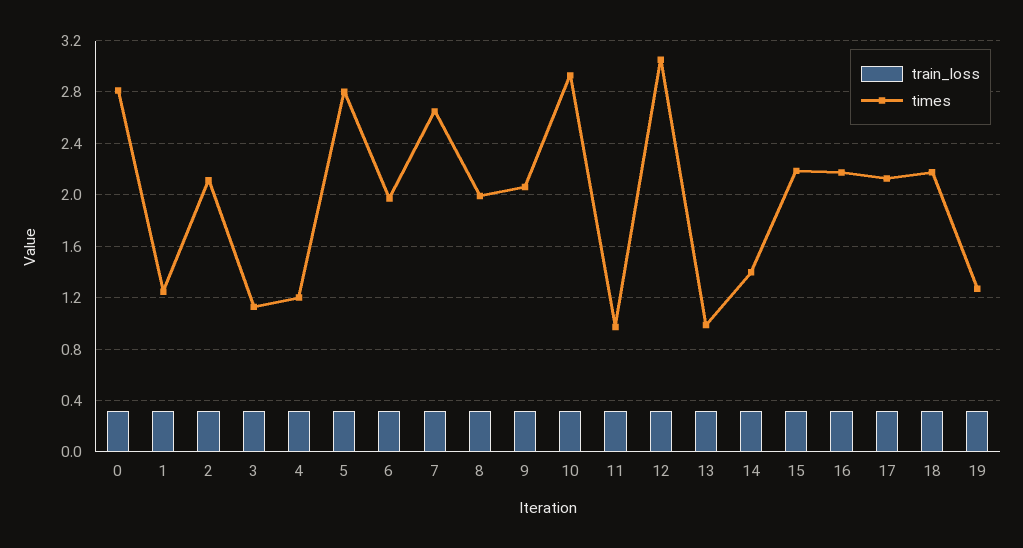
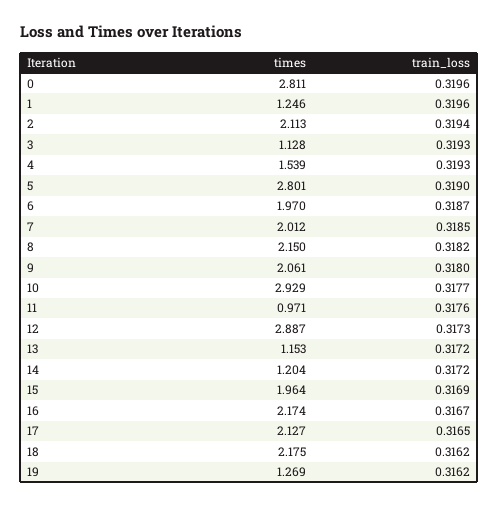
  {
    "train_loss": {
      "0": 0.3196,
      "1": 0.3196,
      "2": 0.3194,
      "3": 0.3193,
      "4": 0.3193,
      "5": 0.319,
      "6": 0.3187,
      "7": 0.3185,
      "8": 0.3182,
      "9": 0.318,
      "10": 0.3177,
      "11": 0.3176,
      "12": 0.3173,
      "13": 0.3172,
      "14": 0.3172,
      "15": 0.3169,
      "16": 0.3167,
      "17": 0.3165,
      "18": 0.3162,
      "19": 0.3162
    },
    "times": {
      "0": 2.811,
      "1": 1.246,
      "2": 2.113,
      "3": 1.128,
-     "4": 1.2,
+     "4": 1.539,
      "5": 2.801,
      "6": 1.97,
-     "7": 2.65,
+     "7": 2.012,
-     "8": 2,
+     "8": 2.15,
      "9": 2.061,
      "10": 2.929,
      "11": 0.971,
-     "12": 3.05,
+     "12": 2.887,
-     "13": 1,
+     "13": 1.153,
-     "14": 1.4,
+     "14": 1.204,
-     "15": 2.2,
+     "15": 1.964,
      "16": 2.174,
      "17": 2.127,
      "18": 2.175,
      "19": 1.269
    }
  }

